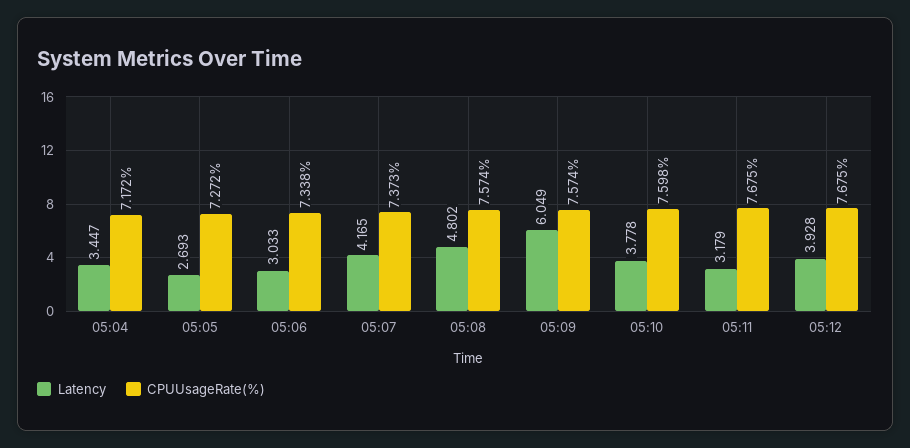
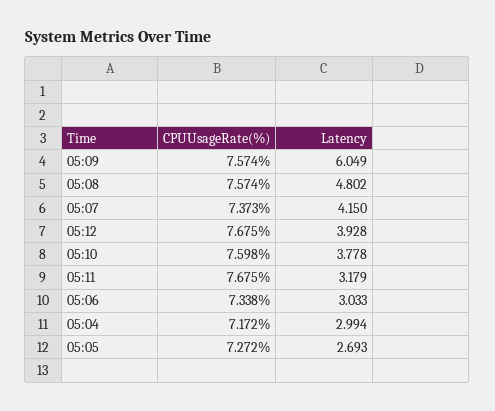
  {
    "Latency": {
-     "05:04": 3.447,
+     "05:04": 2.994,
      "05:05": 2.693,
      "05:06": 3.033,
-     "05:07": 4.165,
+     "05:07": 4.15,
      "05:08": 4.802,
      "05:09": 6.049,
      "05:10": 3.778,
      "05:11": 3.179,
      "05:12": 3.928
    },
    "CPUUsageRate(%)": {
      "05:04": 7.172,
      "05:05": 7.272,
      "05:06": 7.338,
      "05:07": 7.373,
      "05:08": 7.574,
      "05:09": 7.574,
      "05:10": 7.598,
      "05:11": 7.675,
      "05:12": 7.675
    }
  }

